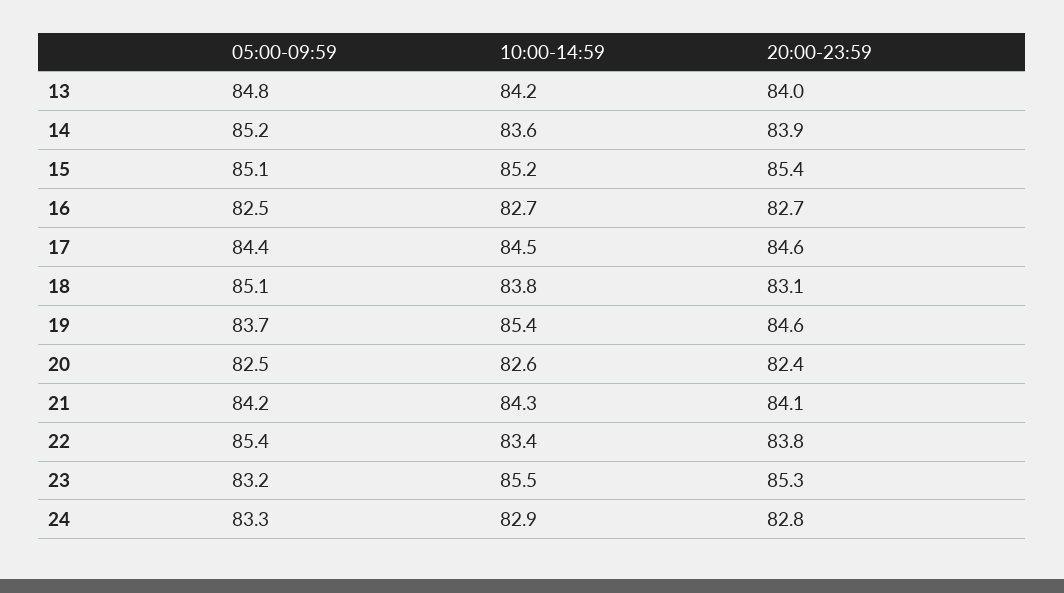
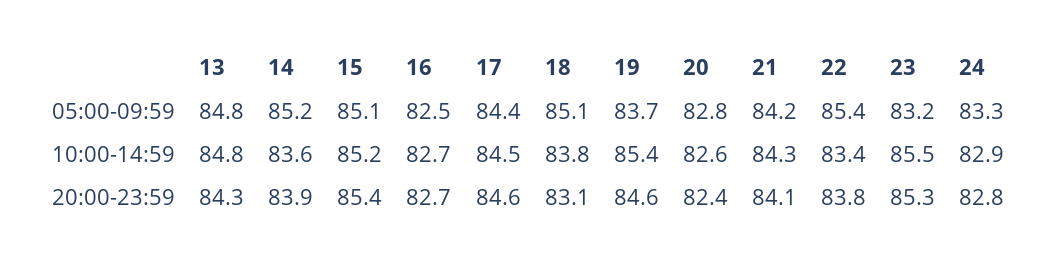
  {
    "05:00-09:59": {
      "13": 84.8,
      "14": 85.2,
      "15": 85.1,
      "16": 82.5,
      "17": 84.4,
      "18": 85.1,
      "19": 83.7,
-     "20": 82.5,
+     "20": 82.8,
      "21": 84.2,
      "22": 85.4,
      "23": 83.2,
      "24": 83.3
    },
    "10:00-14:59": {
-     "13": 84.2,
+     "13": 84.8,
      "14": 83.6,
      "15": 85.2,
      "16": 82.7,
      "17": 84.5,
      "18": 83.8,
      "19": 85.4,
      "20": 82.6,
      "21": 84.3,
      "22": 83.4,
      "23": 85.5,
      "24": 82.9
    },
    "20:00-23:59": {
-     "13": 84,
+     "13": 84.3,
      "14": 83.9,
      "15": 85.4,
      "16": 82.7,
      "17": 84.6,
      "18": 83.1,
      "19": 84.6,
      "20": 82.4,
      "21": 84.1,
      "22": 83.8,
      "23": 85.3,
      "24": 82.8
    }
  }

